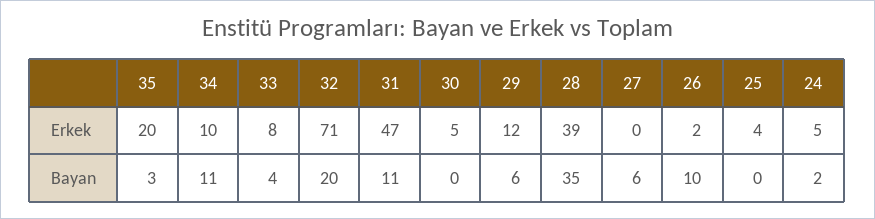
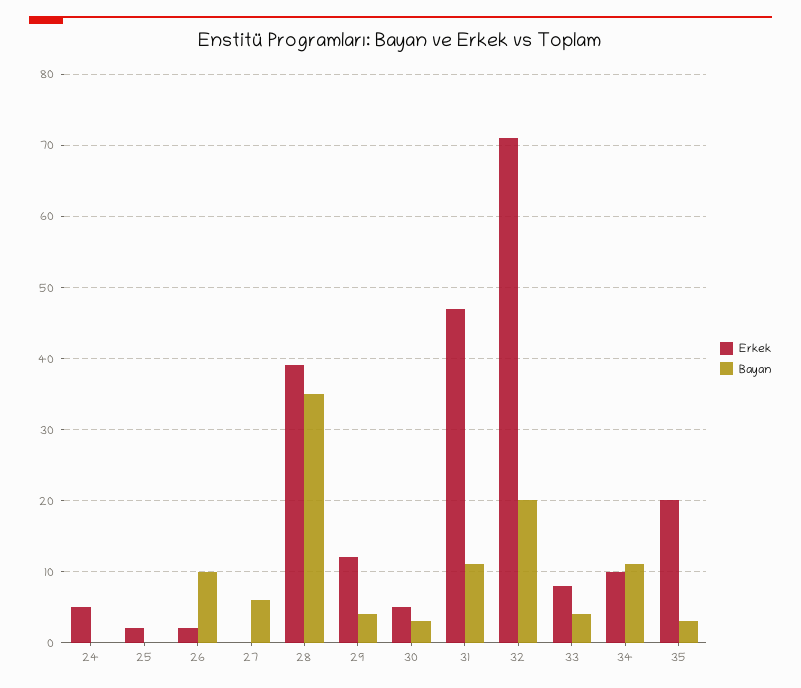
  {
    "Erkek": {
      "35": 20,
      "34": 10,
      "33": 8,
      "32": 71,
      "31": 47,
      "30": 5,
      "29": 12,
      "28": 39,
      "27": 0,
      "26": 2,
-     "25": 4,
+     "25": 2,
      "24": 5
    },
    "Bayan": {
      "35": 3,
      "34": 11,
      "33": 4,
      "32": 20,
      "31": 11,
-     "30": 0,
+     "30": 3,
-     "29": 6,
+     "29": 4,
      "28": 35,
      "27": 6,
      "26": 10,
      "25": 0,
-     "24": 2
+     "24": 0
    }
  }

